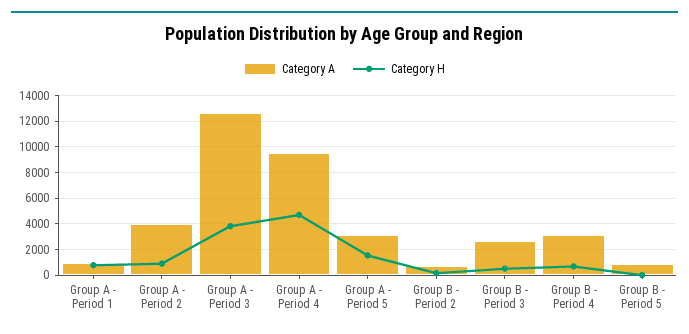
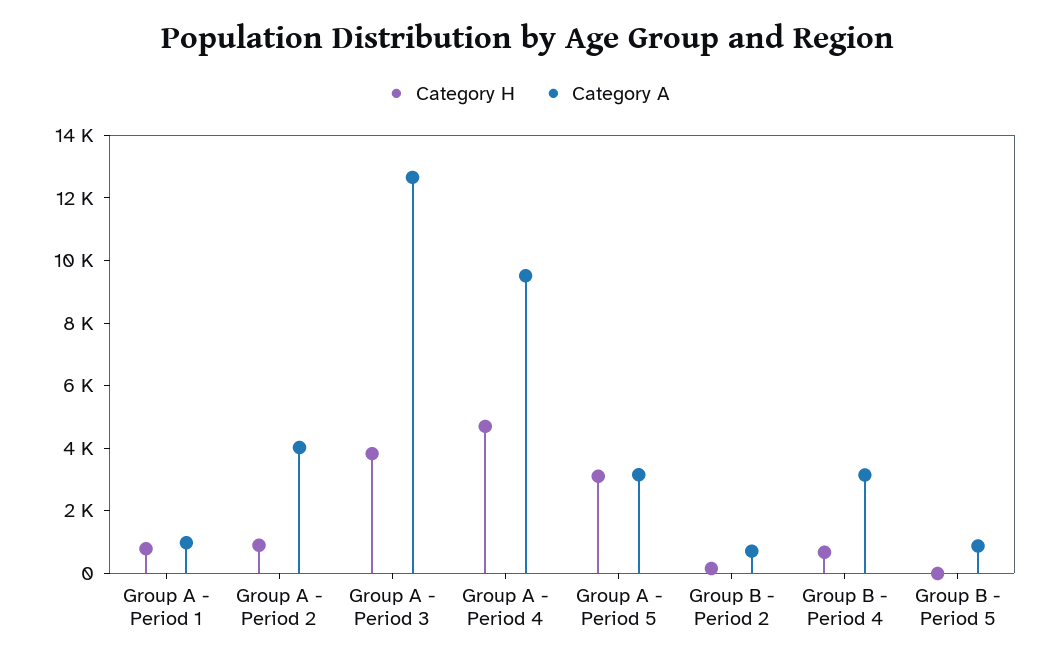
  {
    "Category A": {
      "Group A - Period 1": 1000,
      "Group A - Period 2": 4000,
      "Group A - Period 3": 12500,
      "Group A - Period 4": 9500,
      "Group A - Period 5": 3000,
      "Group B - Period 2": 500,
-     "Group B - Period 3": 2500,
      "Group B - Period 4": 3000,
      "Group B - Period 5": 1000
    },
    "Category H": {
      "Group A - Period 1": 1000,
      "Group A - Period 2": 1000,
      "Group A - Period 3": 4000,
      "Group A - Period 4": 4500,
-     "Group A - Period 5": 1500,
+     "Group A - Period 5": 3000,
      "Group B - Period 2": 0,
-     "Group B - Period 3": 500,
      "Group B - Period 4": 500,
      "Group B - Period 5": 0
    }
  }

